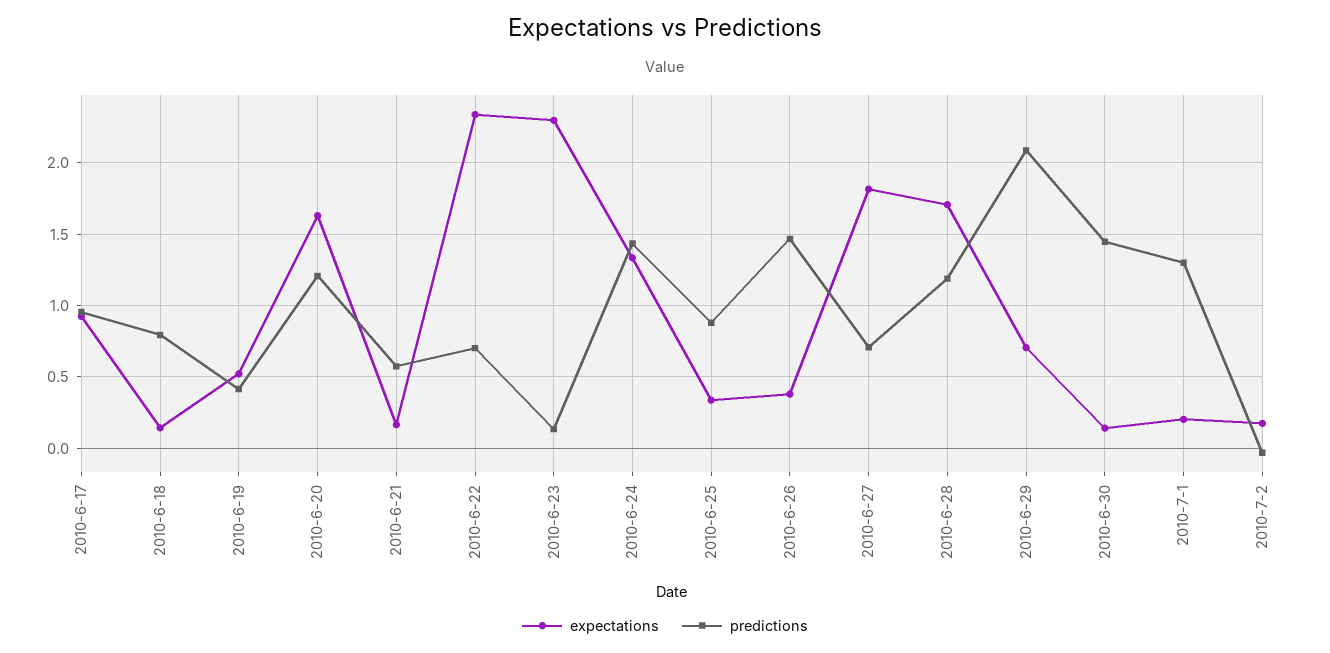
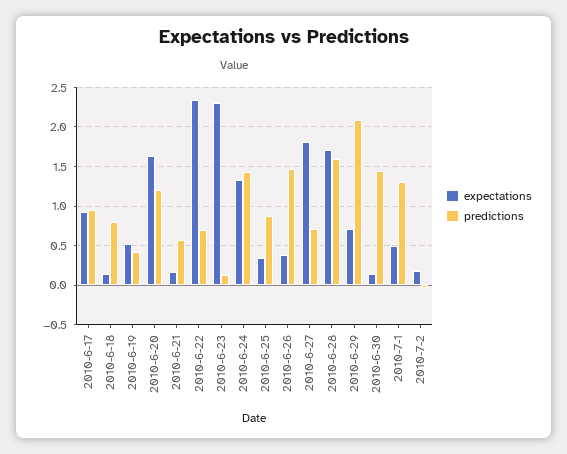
  {
    "expectations": {
      "2010-6-17": 0.95,
      "2010-6-18": 0.15,
      "2010-6-19": 0.5,
      "2010-6-20": 1.65,
      "2010-6-21": 0.15,
      "2010-6-22": 2.35,
      "2010-6-23": 2.3,
      "2010-6-24": 1.35,
      "2010-6-25": 0.35,
      "2010-6-26": 0.4,
      "2010-6-27": 1.8,
      "2010-6-28": 1.7,
      "2010-6-29": 0.7,
      "2010-6-30": 0.15,
-     "2010-7-1": 0.2,
+     "2010-7-1": 0.5,
      "2010-7-2": 0.2
    },
    "predictions": {
      "2010-6-17": 0.95,
      "2010-6-18": 0.8,
      "2010-6-19": 0.4,
      "2010-6-20": 1.2,
      "2010-6-21": 0.55,
      "2010-6-22": 0.7,
      "2010-6-23": 0.15,
      "2010-6-24": 1.45,
      "2010-6-25": 0.9,
      "2010-6-26": 1.45,
      "2010-6-27": 0.7,
-     "2010-6-28": 1.2,
+     "2010-6-28": 1.6,
      "2010-6-29": 2.1,
      "2010-6-30": 1.45,
      "2010-7-1": 1.3,
      "2010-7-2": -0.05
    }
  }

